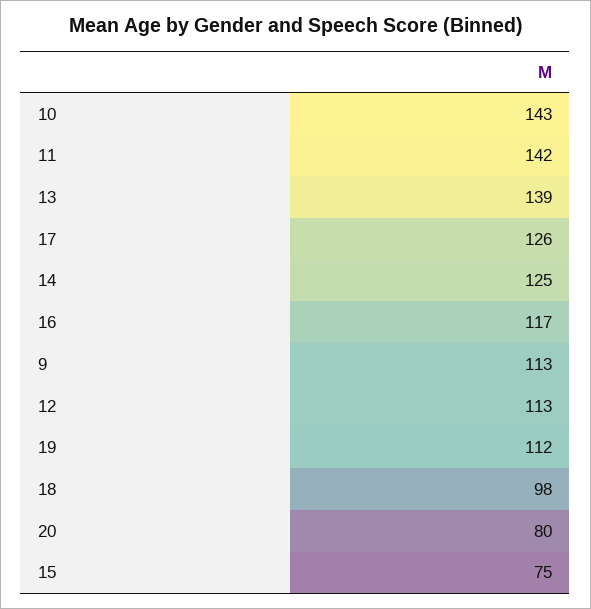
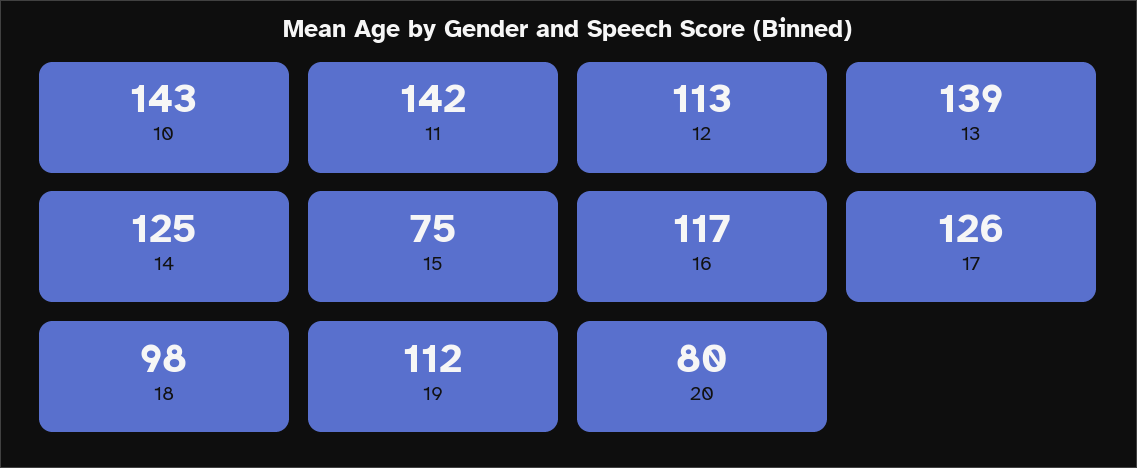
  {
    "10": 143,
    "11": 142,
    "13": 139,
    "17": 126,
    "14": 125,
    "16": 117,
-   "9": 113,
    "12": 113,
    "19": 112,
    "18": 98,
    "20": 80,
    "15": 75
  }

